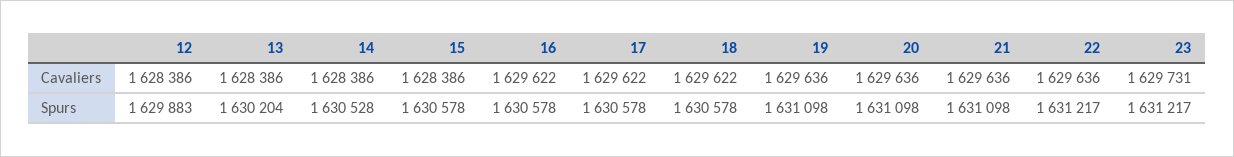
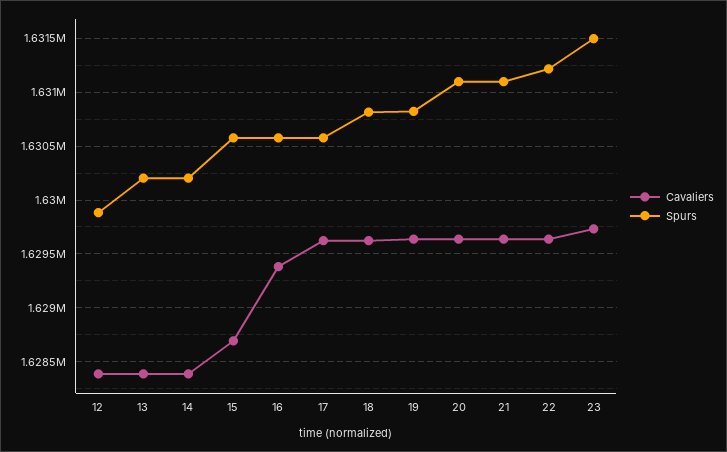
  {
    "Cavaliers": {
      "12": 1628386,
      "13": 1628386,
      "14": 1628386,
-     "15": 1628386,
+     "15": 1628700,
-     "16": 1629622,
+     "16": 1629400,
      "17": 1629622,
      "18": 1629622,
      "19": 1629636,
      "20": 1629636,
      "21": 1629636,
      "22": 1629636,
      "23": 1629731
    },
    "Spurs": {
      "12": 1629883,
      "13": 1630204,
-     "14": 1630528,
+     "14": 1630200,
      "15": 1630578,
      "16": 1630578,
      "17": 1630578,
-     "18": 1630578,
+     "18": 1630800,
-     "19": 1631098,
+     "19": 1630800,
      "20": 1631098,
      "21": 1631098,
      "22": 1631217,
-     "23": 1631217
+     "23": 1631500
    }
  }

